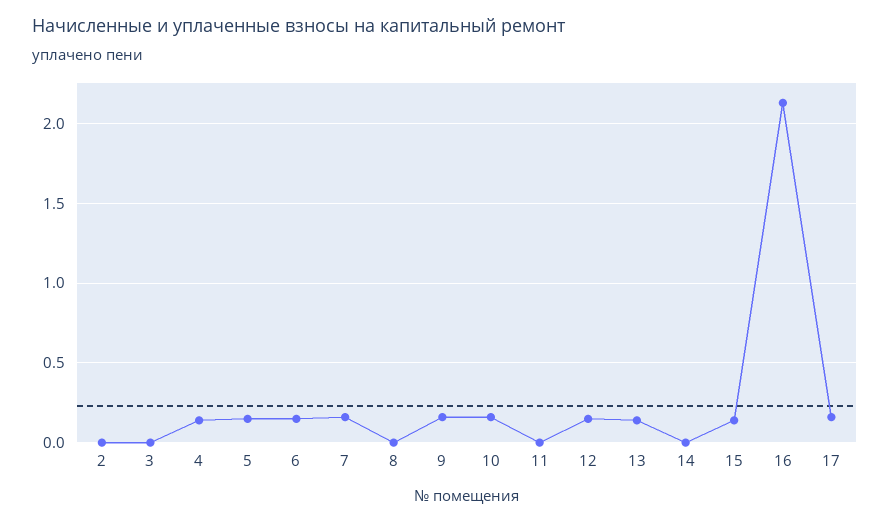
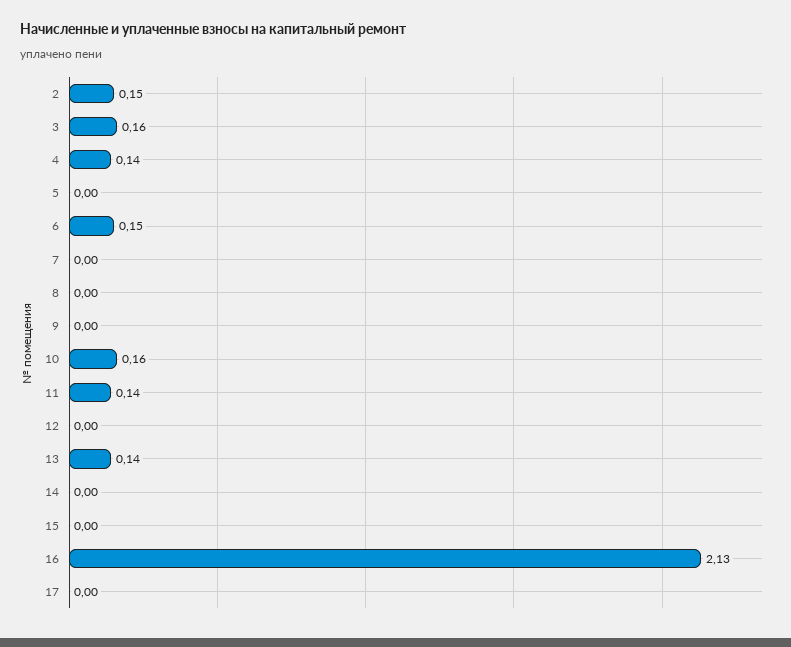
  {
-   "2": 0,
+   "2": 0.15,
-   "3": 0,
+   "3": 0.16,
    "4": 0.14,
-   "5": 0.15,
+   "5": 0,
    "6": 0.15,
-   "7": 0.15,
+   "7": 0,
    "8": 0,
-   "9": 0.15,
+   "9": 0,
    "10": 0.16,
-   "11": 0,
+   "11": 0.14,
-   "12": 0.15,
+   "12": 0,
    "13": 0.14,
    "14": 0,
-   "15": 0.15,
+   "15": 0,
    "16": 2.13,
-   "17": 0.15
+   "17": 0
  }

